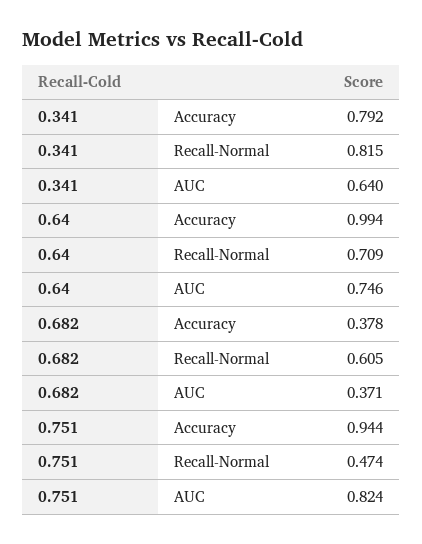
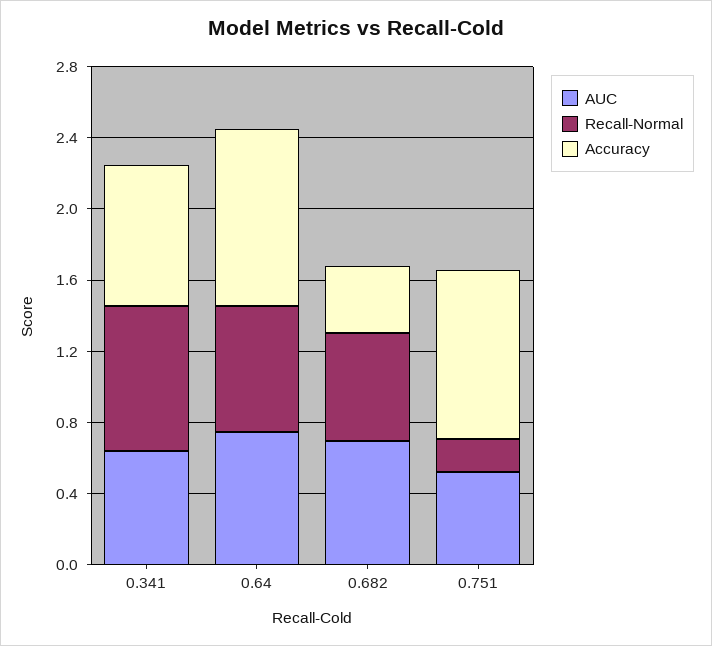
  {
    "Accuracy": {
      "0.341": 0.792,
      "0.64": 0.994,
      "0.682": 0.378,
      "0.751": 0.944
    },
    "Recall-Normal": {
      "0.341": 0.815,
      "0.64": 0.709,
      "0.682": 0.605,
-     "0.751": 0.474
+     "0.751": 0.2
    },
    "AUC": {
      "0.341": 0.64,
      "0.64": 0.746,
-     "0.682": 0.371,
+     "0.682": 0.7,
-     "0.751": 0.824
+     "0.751": 0.5
    }
  }

